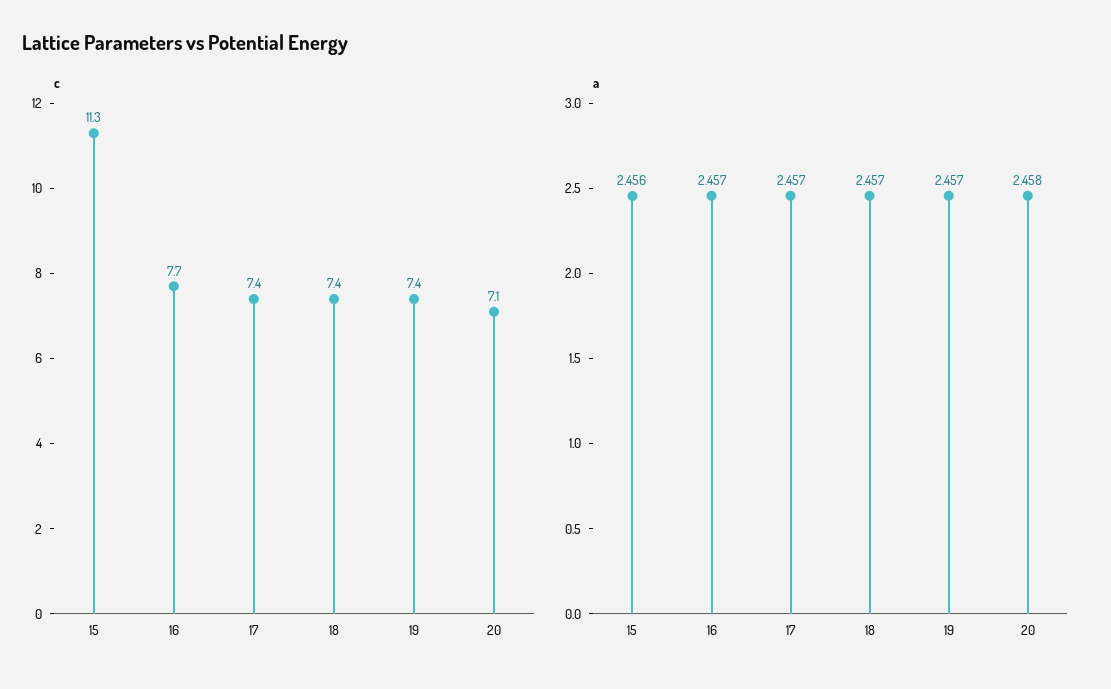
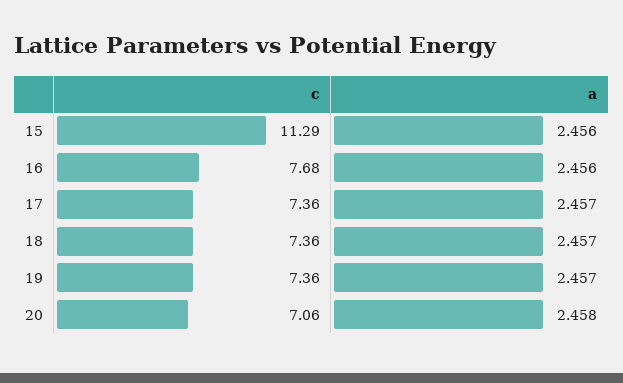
  {
    "c": {
      "15": 11.29,
      "16": 7.68,
      "17": 7.36,
      "18": 7.36,
      "19": 7.36,
      "20": 7.06
    },
    "a": {
      "15": 2.456,
-     "16": 2.457,
+     "16": 2.456,
      "17": 2.457,
      "18": 2.457,
      "19": 2.457,
      "20": 2.458
    }
  }

